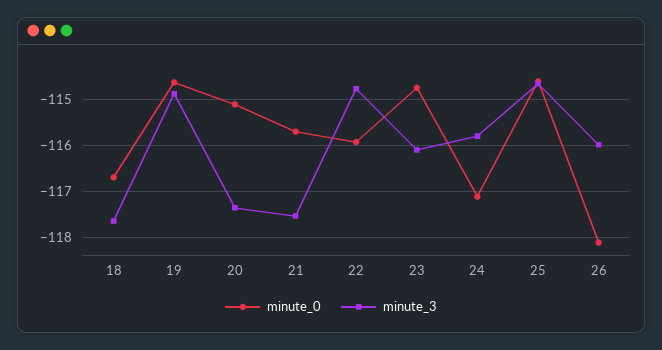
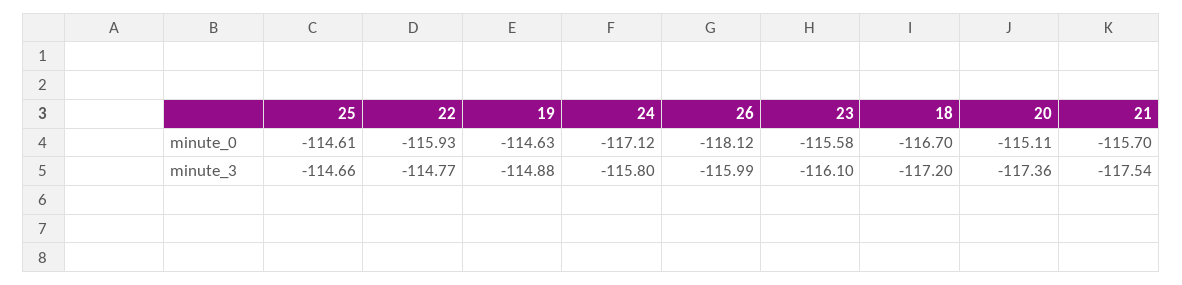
  {
    "minute_0": {
      "18": -116.7,
      "19": -114.63,
      "20": -115.11,
      "21": -115.7,
      "22": -115.93,
-     "23": -114.8,
+     "23": -115.58,
      "24": -117.12,
      "25": -114.61,
      "26": -118.12
    },
    "minute_3": {
-     "18": -117.6,
+     "18": -117.2,
      "19": -114.88,
      "20": -117.36,
      "21": -117.54,
      "22": -114.77,
      "23": -116.1,
      "24": -115.8,
      "25": -114.66,
      "26": -115.99
    }
  }

